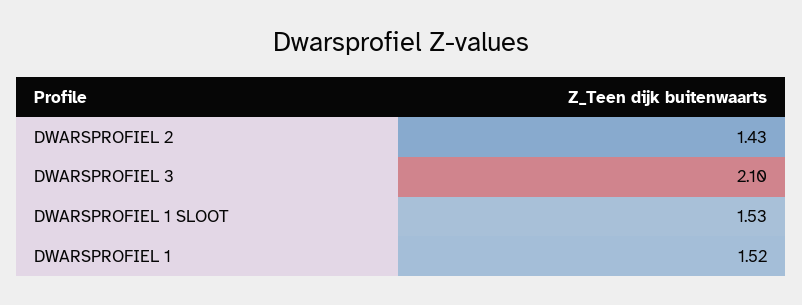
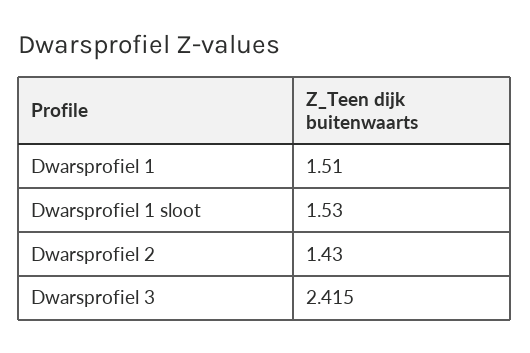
  {
    "DWARSPROFIEL 2": 1.43,
-   "DWARSPROFIEL 3": 2.1,
+   "DWARSPROFIEL 3": 2.415,
    "DWARSPROFIEL 1 SLOOT": 1.53,
-   "DWARSPROFIEL 1": 1.52
+   "DWARSPROFIEL 1": 1.51
  }

